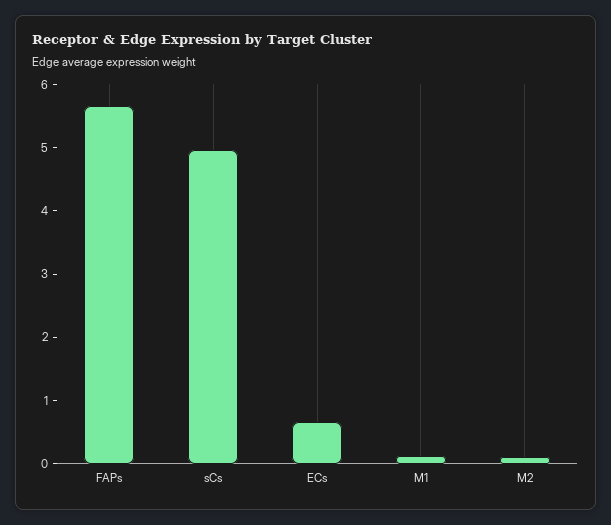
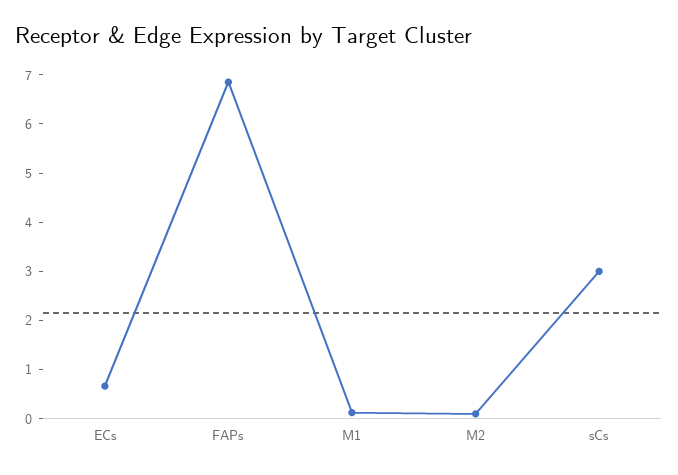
  {
-   "FAPs": 5.6,
+   "FAPs": 6.8,
-   "sCs": 5,
+   "sCs": 3,
    "ECs": 0.6,
    "M1": 0.2,
    "M2": 0.2
  }

